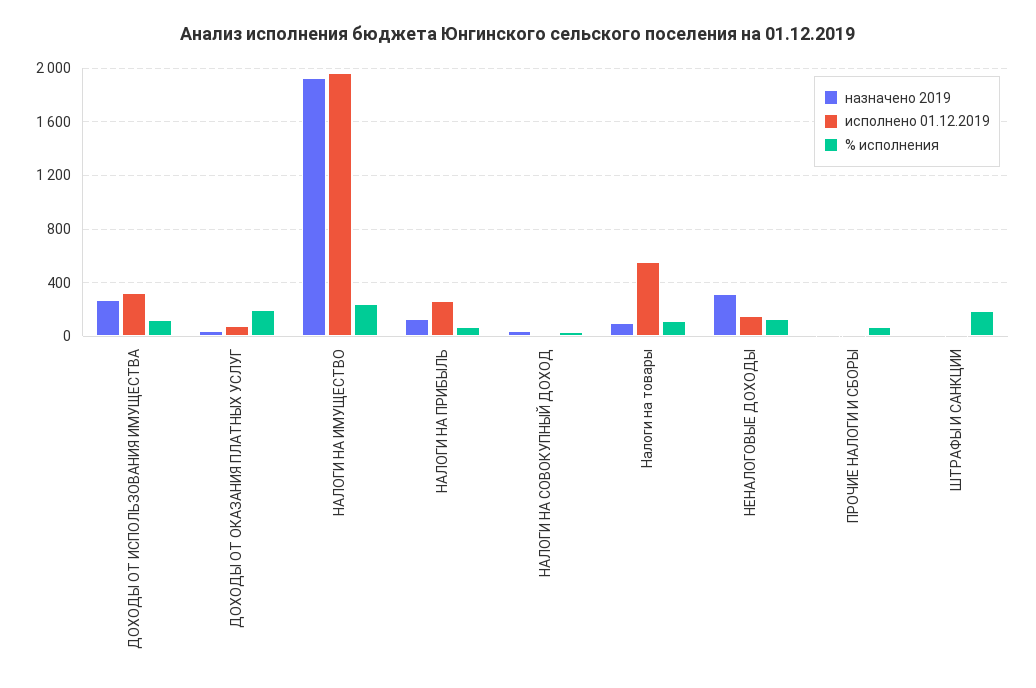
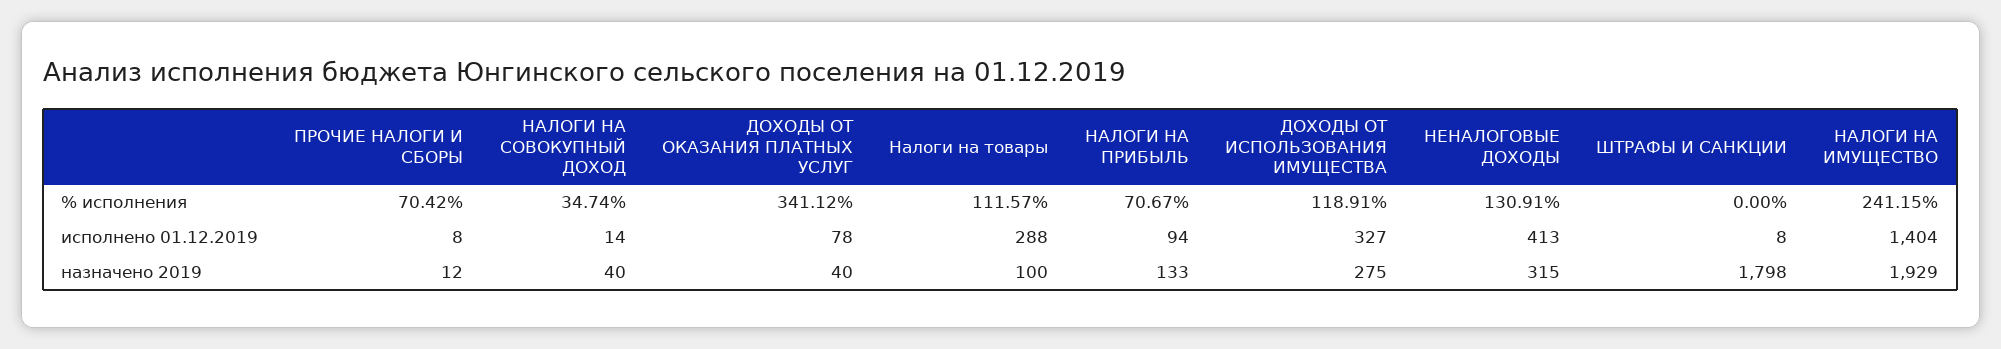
  {
    "назначено 2019": {
      "ДОХОДЫ ОТ ИСПОЛЬЗОВАНИЯ ИМУЩЕСТВА": 275,
      "ДОХОДЫ ОТ ОКАЗАНИЯ ПЛАТНЫХ УСЛУГ": 40,
      "НАЛОГИ НА ИМУЩЕСТВО": 1929,
      "НАЛОГИ НА ПРИБЫЛЬ": 133,
      "НАЛОГИ НА СОВОКУПНЫЙ ДОХОД": 40,
      "Налоги на товары": 100,
      "НЕНАЛОГОВЫЕ ДОХОДЫ": 315,
      "ПРОЧИЕ НАЛОГИ И СБОРЫ": 12,
-     "ШТРАФЫ И САНКЦИИ": 0
+     "ШТРАФЫ И САНКЦИИ": 1798
    },
    "исполнено 01.12.2019": {
      "ДОХОДЫ ОТ ИСПОЛЬЗОВАНИЯ ИМУЩЕСТВА": 327,
      "ДОХОДЫ ОТ ОКАЗАНИЯ ПЛАТНЫХ УСЛУГ": 78,
-     "НАЛОГИ НА ИМУЩЕСТВО": 1950,
+     "НАЛОГИ НА ИМУЩЕСТВО": 1404,
-     "НАЛОГИ НА ПРИБЫЛЬ": 250,
+     "НАЛОГИ НА ПРИБЫЛЬ": 94,
      "НАЛОГИ НА СОВОКУПНЫЙ ДОХОД": 14,
-     "Налоги на товары": 550,
+     "Налоги на товары": 288,
-     "НЕНАЛОГОВЫЕ ДОХОДЫ": 150,
+     "НЕНАЛОГОВЫЕ ДОХОДЫ": 413,
      "ПРОЧИЕ НАЛОГИ И СБОРЫ": 8,
      "ШТРАФЫ И САНКЦИИ": 8
    },
    "% исполнения": {
      "ДОХОДЫ ОТ ИСПОЛЬЗОВАНИЯ ИМУЩЕСТВА": 118.91,
-     "ДОХОДЫ ОТ ОКАЗАНИЯ ПЛАТНЫХ УСЛУГ": 200,
+     "ДОХОДЫ ОТ ОКАЗАНИЯ ПЛАТНЫХ УСЛУГ": 341.12,
      "НАЛОГИ НА ИМУЩЕСТВО": 241.15,
      "НАЛОГИ НА ПРИБЫЛЬ": 70.67,
      "НАЛОГИ НА СОВОКУПНЫЙ ДОХОД": 34.74,
      "Налоги на товары": 111.57,
      "НЕНАЛОГОВЫЕ ДОХОДЫ": 130.91,
      "ПРОЧИЕ НАЛОГИ И СБОРЫ": 70.42,
-     "ШТРАФЫ И САНКЦИИ": 200
+     "ШТРАФЫ И САНКЦИИ": 0
    }
  }

